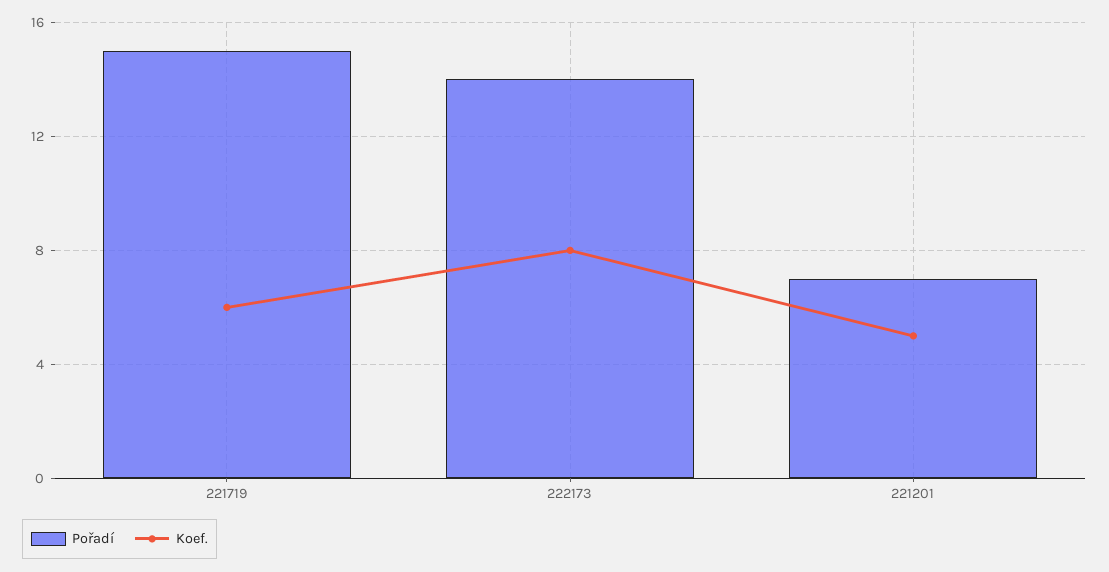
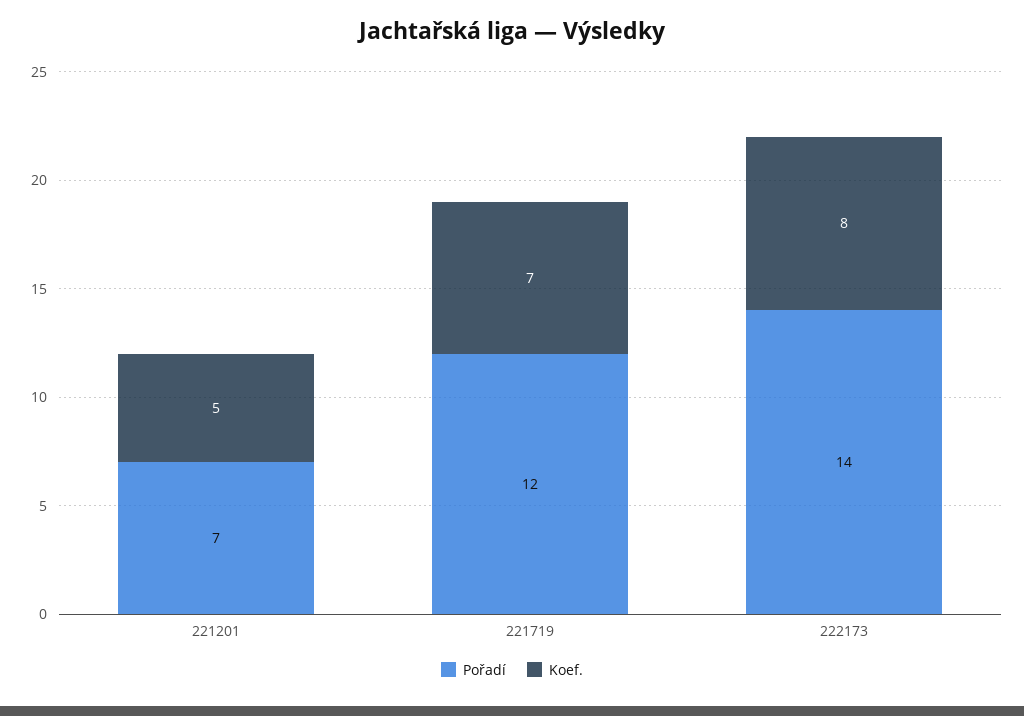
  {
    "Pořadí": {
-     "221719": 15,
+     "221719": 12,
      "222173": 14,
      "221201": 7
    },
    "Koef.": {
-     "221719": 6,
+     "221719": 7,
      "222173": 8,
      "221201": 5
    }
  }

